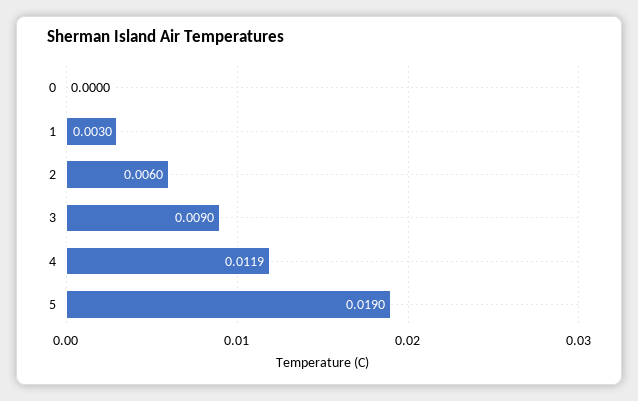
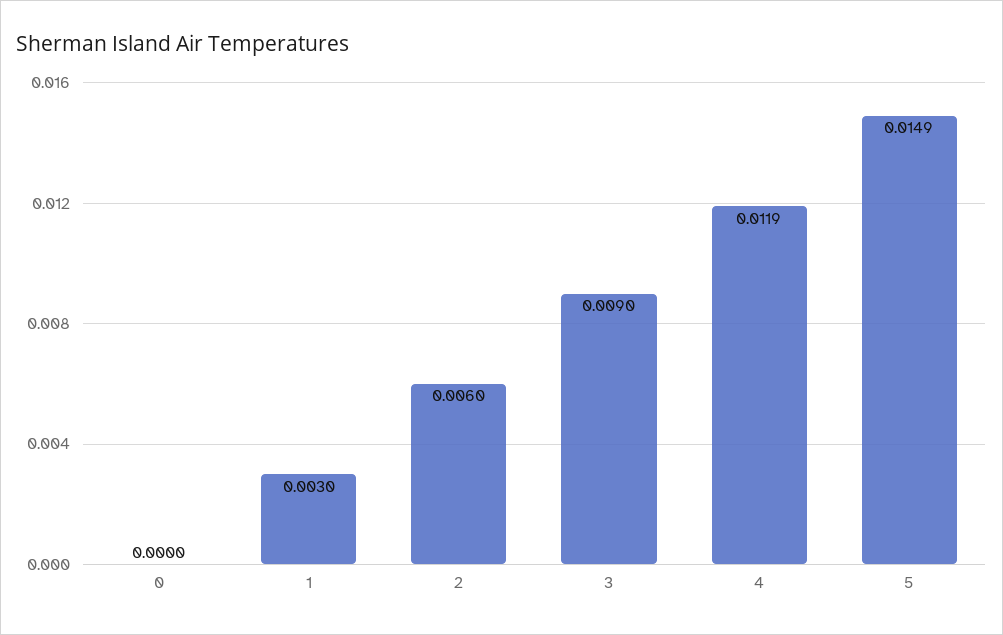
  {
    "0": 0,
    "1": 0.003,
    "2": 0.006,
    "3": 0.009,
    "4": 0.0119,
-   "5": 0.019
+   "5": 0.0149
  }

